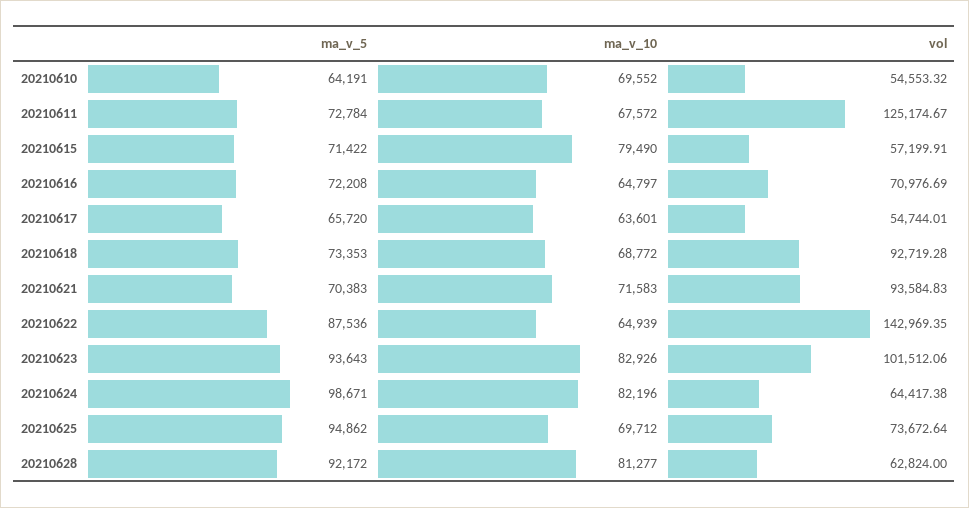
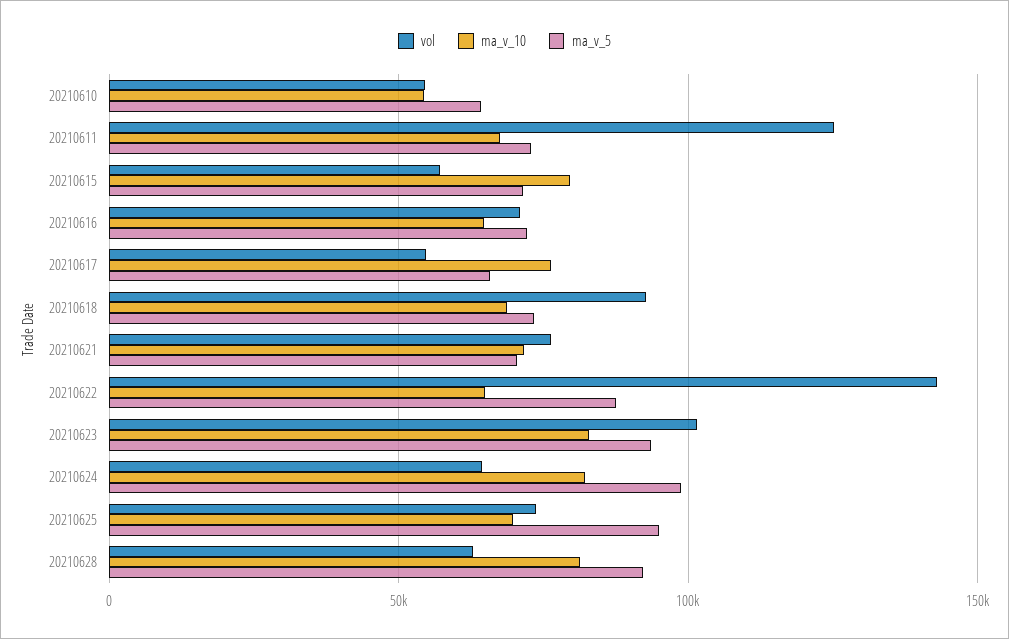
  {
    "ma_v_5": {
      "20210610": 64191,
      "20210611": 72784,
      "20210615": 71422,
      "20210616": 72208,
      "20210617": 65720,
      "20210618": 73353,
      "20210621": 70383,
      "20210622": 87536,
      "20210623": 93643,
      "20210624": 98671,
      "20210625": 94862,
      "20210628": 92172
    },
    "ma_v_10": {
-     "20210610": 69552,
+     "20210610": 55000,
      "20210611": 67572,
      "20210615": 79490,
      "20210616": 64797,
-     "20210617": 63601,
+     "20210617": 75000,
      "20210618": 68772,
      "20210621": 71583,
      "20210622": 64939,
      "20210623": 82926,
      "20210624": 82196,
      "20210625": 69712,
      "20210628": 81277
    },
    "vol": {
      "20210610": 54553.32,
      "20210611": 125174.67,
      "20210615": 57199.91,
      "20210616": 70976.69,
      "20210617": 54744.01,
      "20210618": 92719.28,
-     "20210621": 93584.83,
+     "20210621": 75000,
      "20210622": 142969.35,
      "20210623": 101512.06,
      "20210624": 64417.38,
      "20210625": 73672.64,
      "20210628": 62824
    }
  }

